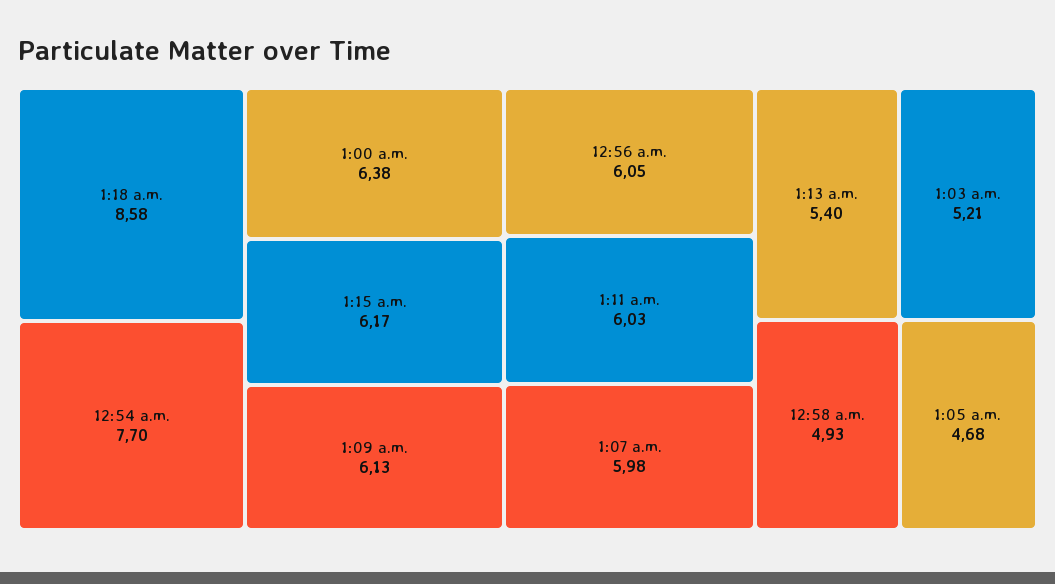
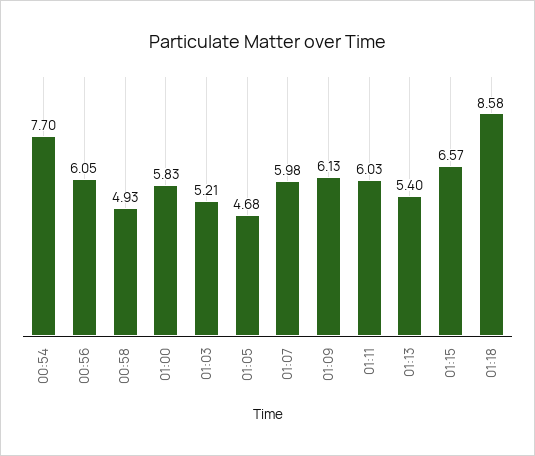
  {
    "1:18 a.m.": 8.58,
    "12:54 a.m.": 7.7,
-   "1:00 a.m.": 6.38,
+   "1:00 a.m.": 5.83,
-   "1:15 a.m.": 6.17,
+   "1:15 a.m.": 6.57,
    "1:09 a.m.": 6.13,
    "12:56 a.m.": 6.05,
    "1:11 a.m.": 6.03,
    "1:07 a.m.": 5.98,
    "1:13 a.m.": 5.4,
    "1:03 a.m.": 5.21,
    "12:58 a.m.": 4.93,
    "1:05 a.m.": 4.68
  }

